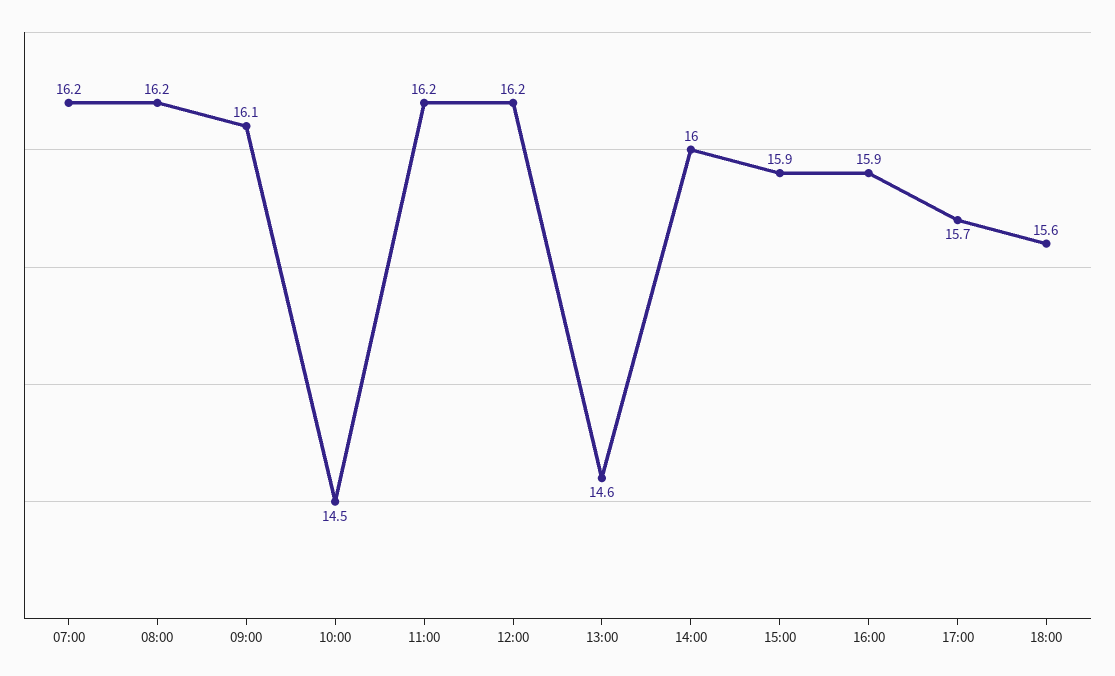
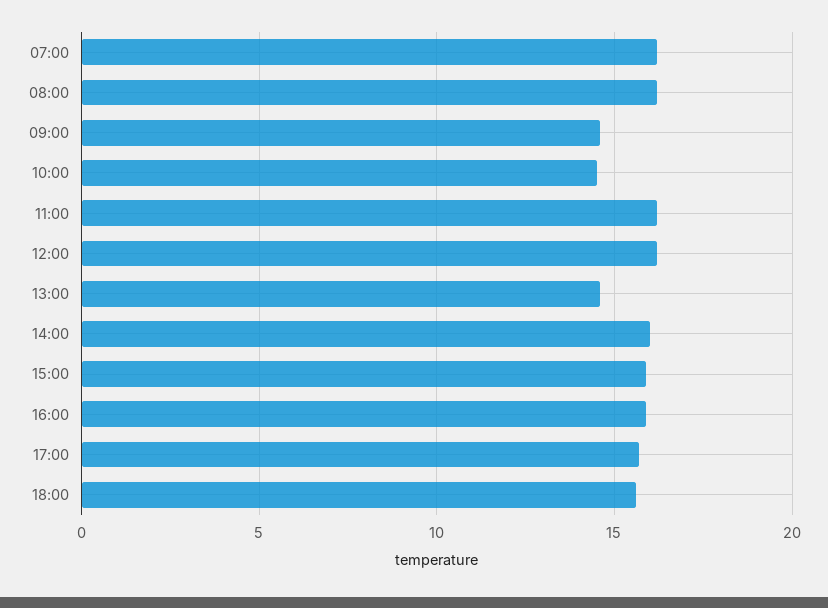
  {
    "07:00": 16.2,
    "08:00": 16.2,
-   "09:00": 16.1,
+   "09:00": 14.5,
    "10:00": 14.5,
    "11:00": 16.2,
    "12:00": 16.2,
    "13:00": 14.6,
    "14:00": 16,
    "15:00": 15.9,
    "16:00": 15.9,
    "17:00": 15.7,
    "18:00": 15.6
  }

